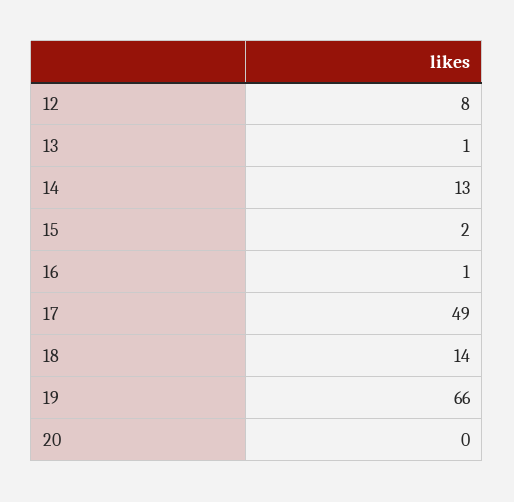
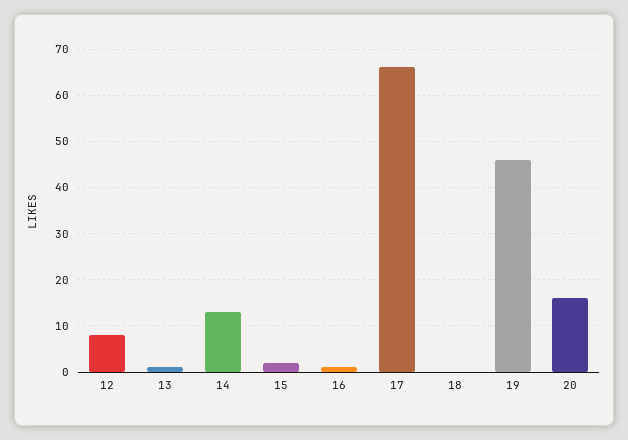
  {
    "12": 8,
    "13": 1,
    "14": 13,
    "15": 2,
    "16": 1,
-   "17": 49,
+   "17": 65,
-   "18": 14,
+   "18": 0,
-   "19": 66,
+   "19": 45,
-   "20": 0
+   "20": 15
  }

